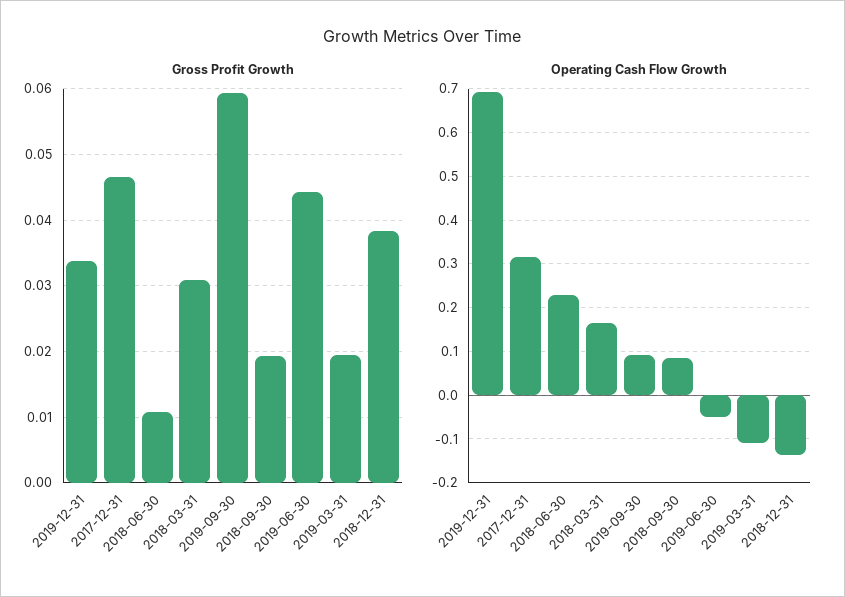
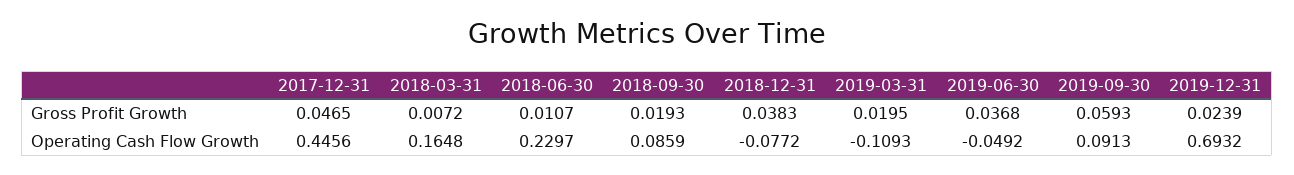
  {
    "Gross Profit Growth": {
-     "2019-12-31": 0.034,
+     "2019-12-31": 0.0239,
      "2017-12-31": 0.0465,
      "2018-06-30": 0.0107,
-     "2018-03-31": 0.031,
+     "2018-03-31": 0.0072,
      "2019-09-30": 0.0593,
      "2018-09-30": 0.0193,
-     "2019-06-30": 0.044,
+     "2019-06-30": 0.0368,
      "2019-03-31": 0.0195,
      "2018-12-31": 0.0383
    },
    "Operating Cash Flow Growth": {
      "2019-12-31": 0.6932,
-     "2017-12-31": 0.32,
+     "2017-12-31": 0.4456,
      "2018-06-30": 0.2297,
      "2018-03-31": 0.1648,
      "2019-09-30": 0.0913,
      "2018-09-30": 0.0859,
      "2019-06-30": -0.0492,
      "2019-03-31": -0.1093,
-     "2018-12-31": -0.14
+     "2018-12-31": -0.0772
    }
  }

